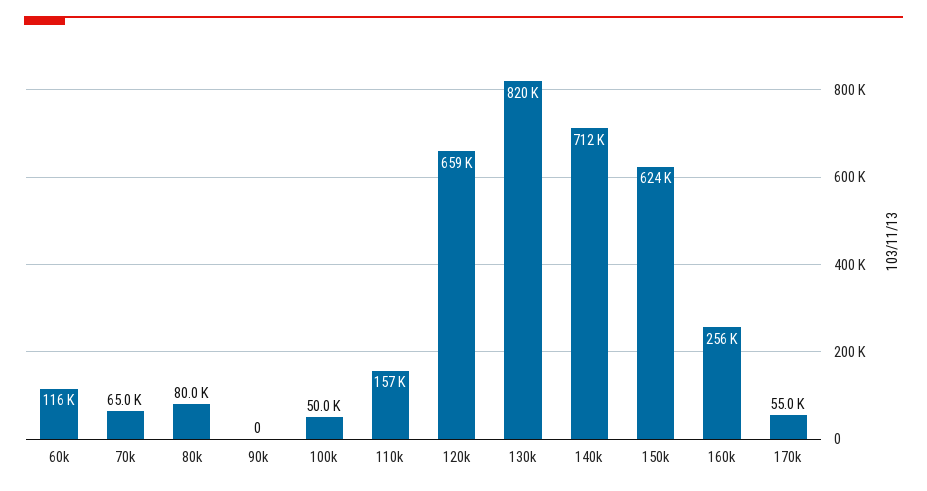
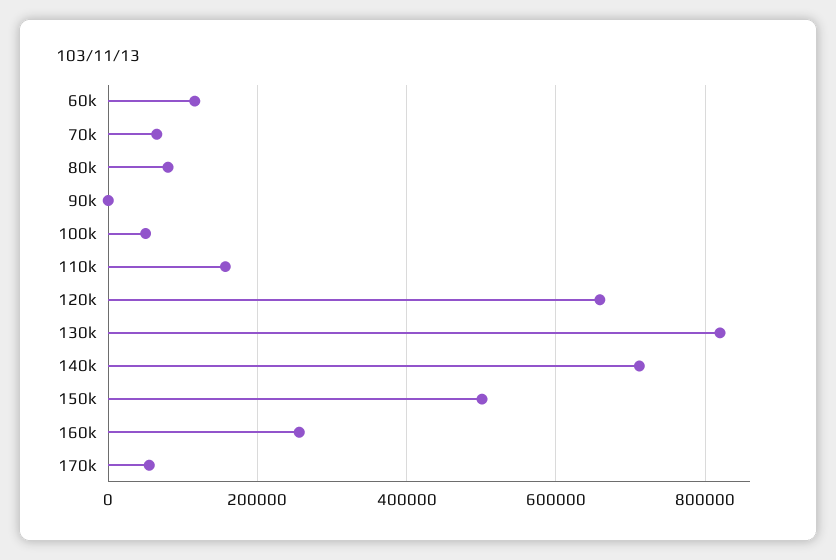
  {
    "60k": 116000,
    "70k": 65000,
    "80k": 80000,
    "90k": 0,
    "100k": 50000,
    "110k": 157000,
    "120k": 659000,
    "130k": 820000,
    "140k": 712000,
-   "150k": 624000,
+   "150k": 500000,
    "160k": 256000,
    "170k": 55000
  }

